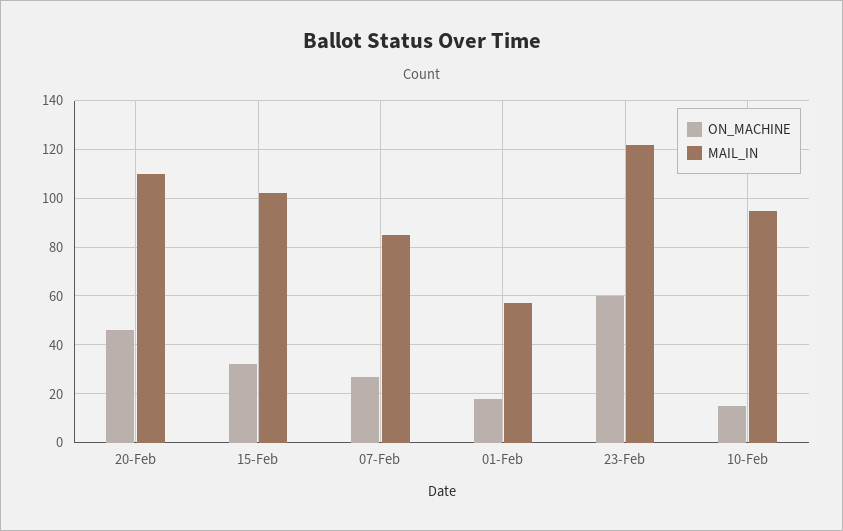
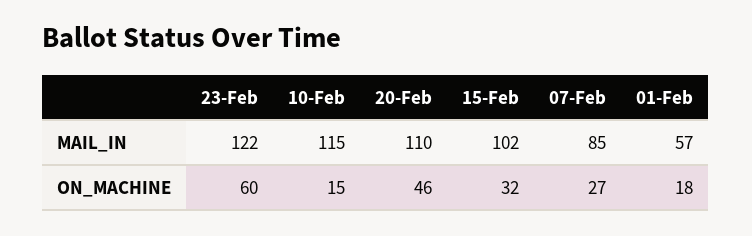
  {
    "ON_MACHINE": {
      "20-Feb": 46,
      "15-Feb": 32,
      "07-Feb": 27,
      "01-Feb": 18,
      "23-Feb": 60,
      "10-Feb": 15
    },
    "MAIL_IN": {
      "20-Feb": 110,
      "15-Feb": 102,
      "07-Feb": 85,
      "01-Feb": 57,
      "23-Feb": 122,
-     "10-Feb": 95
+     "10-Feb": 115
    }
  }

